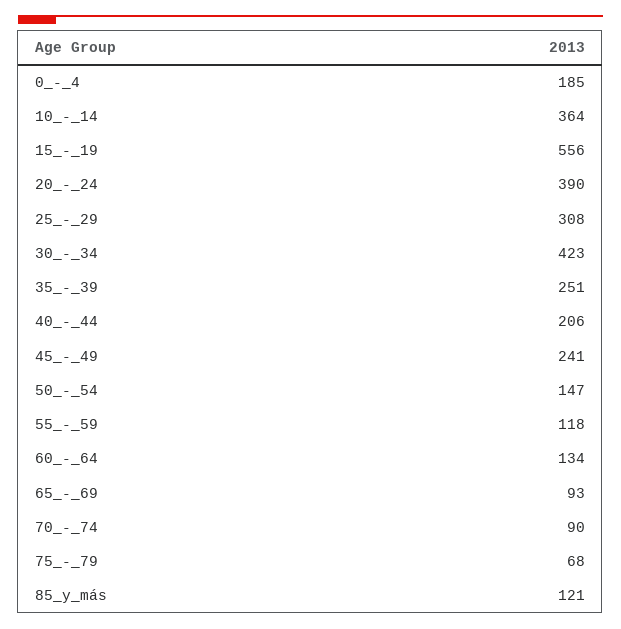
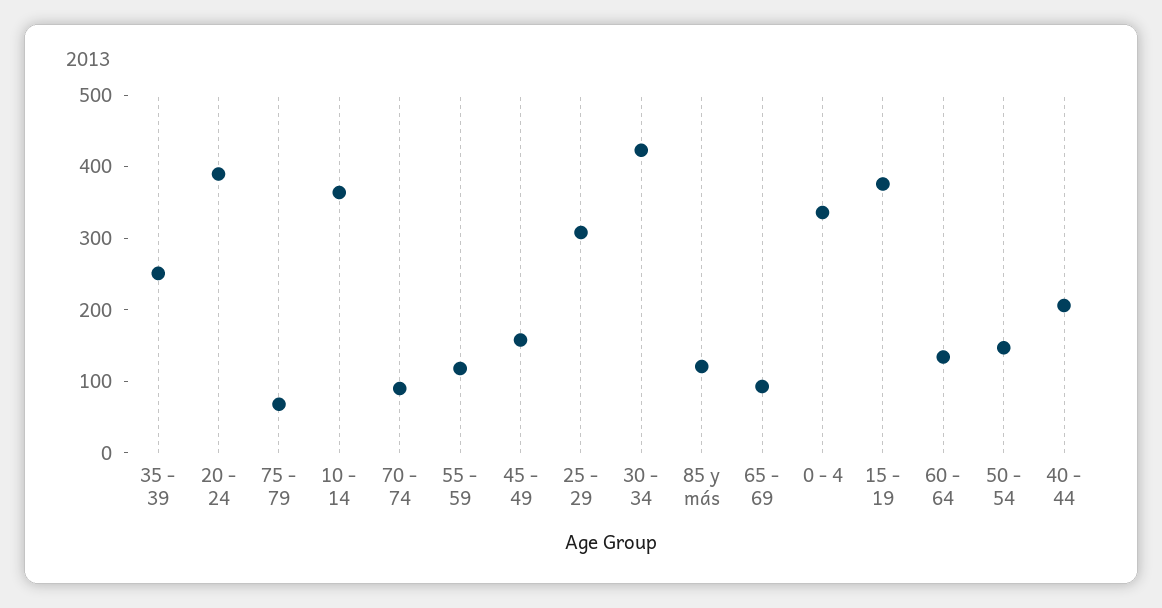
  {
-   "0_-_4": 185,
+   "0_-_4": 340,
    "10_-_14": 364,
-   "15_-_19": 556,
+   "15_-_19": 380,
    "20_-_24": 390,
    "25_-_29": 308,
    "30_-_34": 423,
    "35_-_39": 251,
    "40_-_44": 206,
-   "45_-_49": 241,
+   "45_-_49": 160,
    "50_-_54": 147,
    "55_-_59": 118,
    "60_-_64": 134,
    "65_-_69": 93,
    "70_-_74": 90,
    "75_-_79": 68,
    "85_y_más": 121
  }

